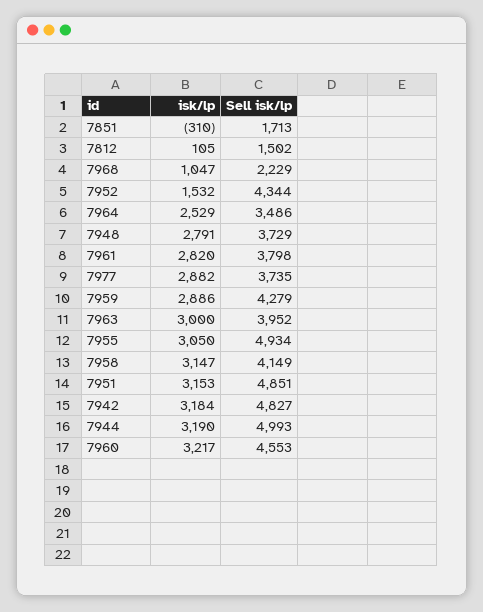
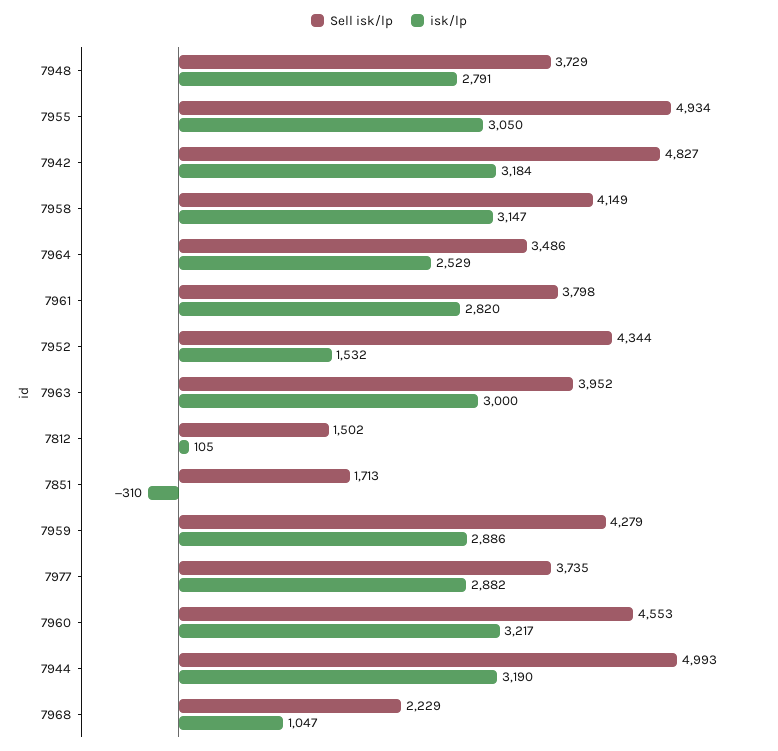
  {
    "isk/lp": {
      "7851": -310,
      "7812": 105,
      "7968": 1047,
      "7952": 1532,
      "7964": 2529,
      "7948": 2791,
      "7961": 2820,
      "7977": 2882,
      "7959": 2886,
      "7963": 3000,
      "7955": 3050,
      "7958": 3147,
-     "7951": 3153,
      "7942": 3184,
      "7944": 3190,
      "7960": 3217
    },
    "Sell isk/lp": {
      "7851": 1713,
      "7812": 1502,
      "7968": 2229,
      "7952": 4344,
      "7964": 3486,
      "7948": 3729,
      "7961": 3798,
      "7977": 3735,
      "7959": 4279,
      "7963": 3952,
      "7955": 4934,
      "7958": 4149,
-     "7951": 4851,
      "7942": 4827,
      "7944": 4993,
      "7960": 4553
    }
  }

